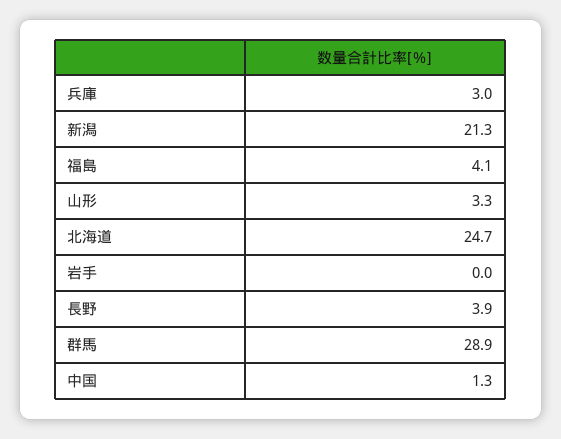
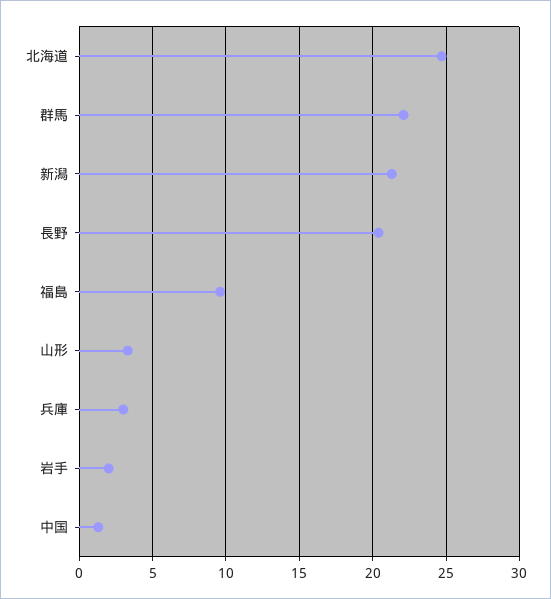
  {
    "兵庫": 3,
    "新潟": 21.3,
-   "福島": 4.1,
+   "福島": 9.5,
    "山形": 3.3,
    "北海道": 24.7,
-   "岩手": 0,
+   "岩手": 2,
-   "長野": 3.9,
+   "長野": 20.5,
-   "群馬": 28.9,
+   "群馬": 22,
    "中国": 1.3
  }

